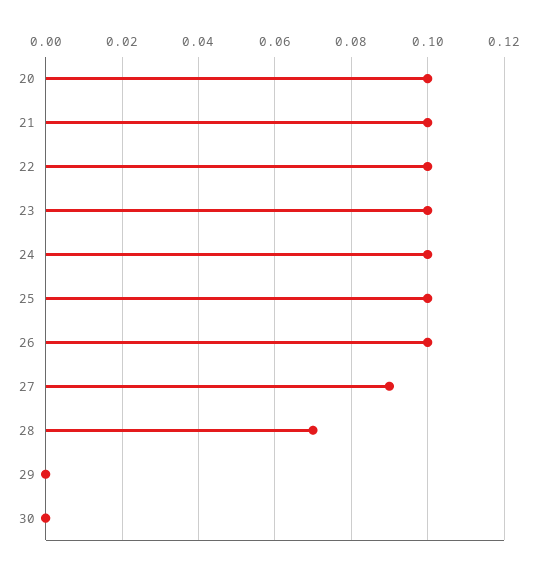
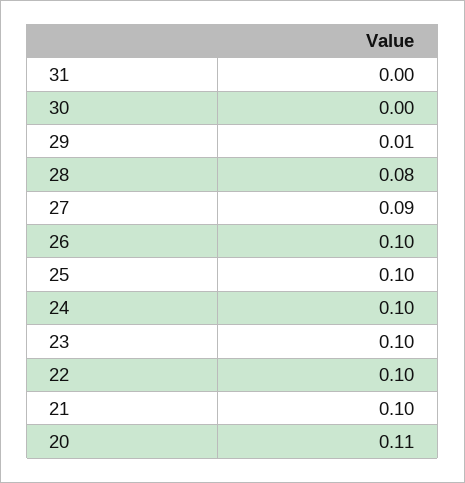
  {
-   "20": 0.1,
+   "20": 0.11,
    "21": 0.1,
    "22": 0.1,
    "23": 0.1,
    "24": 0.1,
    "25": 0.1,
    "26": 0.1,
    "27": 0.09,
-   "28": 0.07,
+   "28": 0.08,
-   "29": 0,
+   "29": 0.01,
-   "30": 0
+   "30": 0,
+   "31": 0
  }

